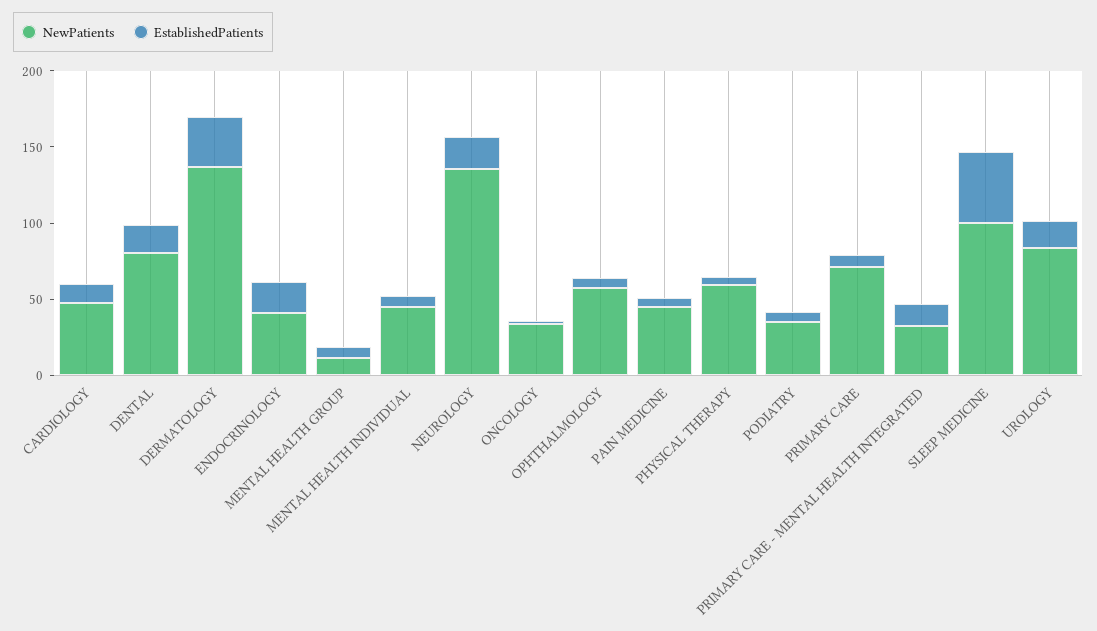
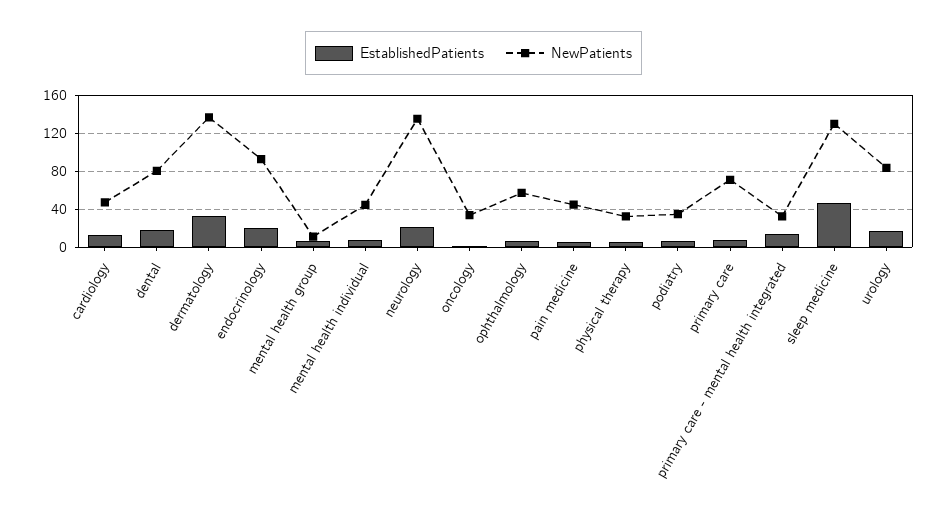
  {
    "NewPatients": {
      "CARDIOLOGY": 50,
      "DENTAL": 80,
      "DERMATOLOGY": 140,
-     "ENDOCRINOLOGY": 40,
+     "ENDOCRINOLOGY": 90,
      "MENTAL HEALTH GROUP": 10,
      "MENTAL HEALTH INDIVIDUAL": 40,
      "NEUROLOGY": 140,
      "ONCOLOGY": 30,
      "OPHTHALMOLOGY": 60,
      "PAIN MEDICINE": 50,
-     "PHYSICAL THERAPY": 60,
+     "PHYSICAL THERAPY": 30,
      "PODIATRY": 30,
      "PRIMARY CARE": 70,
      "PRIMARY CARE - MENTAL HEALTH INTEGRATED": 30,
-     "SLEEP MEDICINE": 100,
+     "SLEEP MEDICINE": 130,
      "UROLOGY": 80
    },
    "EstablishedPatients": {
      "CARDIOLOGY": 10,
      "DENTAL": 20,
      "DERMATOLOGY": 30,
      "ENDOCRINOLOGY": 20,
      "MENTAL HEALTH GROUP": 10,
      "MENTAL HEALTH INDIVIDUAL": 10,
      "NEUROLOGY": 20,
      "ONCOLOGY": 0,
      "OPHTHALMOLOGY": 10,
      "PAIN MEDICINE": 10,
      "PHYSICAL THERAPY": 10,
      "PODIATRY": 10,
      "PRIMARY CARE": 10,
      "PRIMARY CARE - MENTAL HEALTH INTEGRATED": 10,
      "SLEEP MEDICINE": 50,
      "UROLOGY": 20
    }
  }

